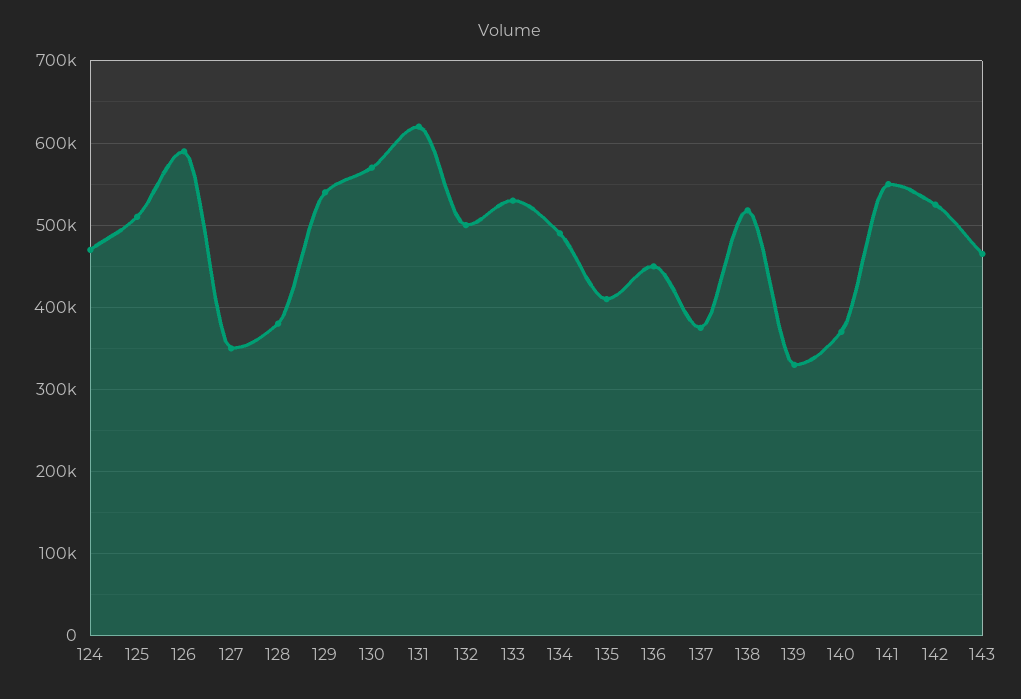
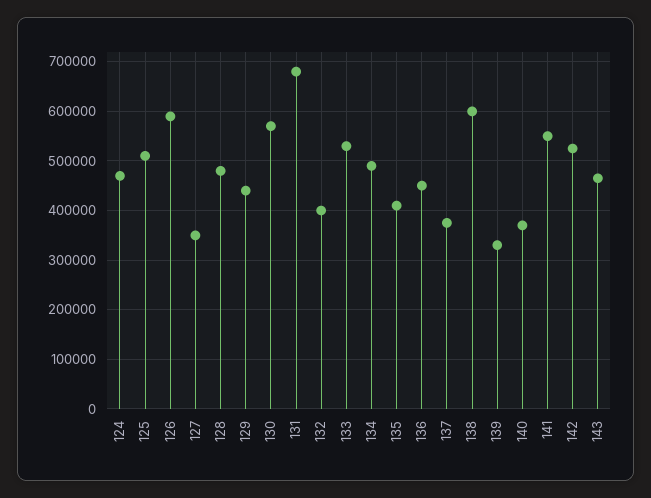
  {
    "124": 470000,
    "125": 510000,
    "126": 590000,
    "127": 350000,
-   "128": 380000,
+   "128": 480000,
-   "129": 540000,
+   "129": 440000,
    "130": 570000,
-   "131": 620000,
+   "131": 680000,
-   "132": 500000,
+   "132": 400000,
    "133": 530000,
    "134": 490000,
    "135": 410000,
    "136": 450000,
    "137": 380000,
-   "138": 520000,
+   "138": 600000,
    "139": 330000,
    "140": 370000,
    "141": 550000,
    "142": 530000,
    "143": 470000
  }

